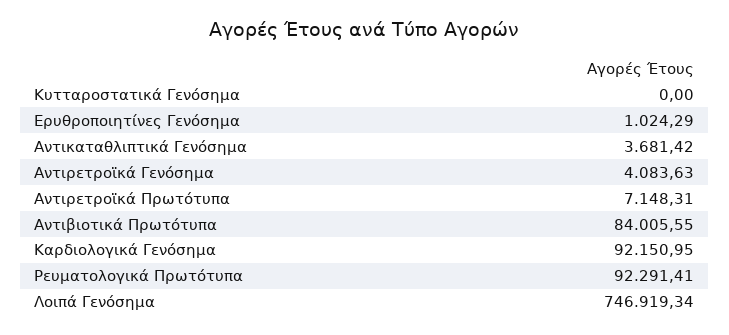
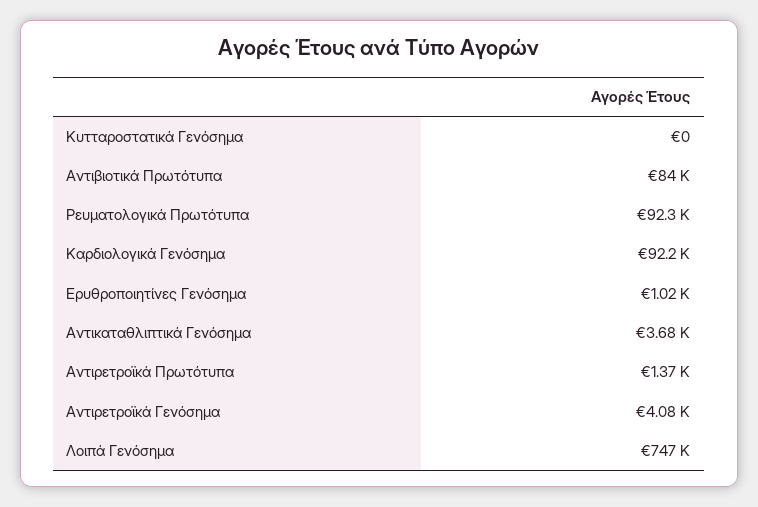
  {
    "Κυτταροστατικά Γενόσημα": 0,
    "Ερυθροποιητίνες Γενόσημα": 1024.29,
    "Αντικαταθλιπτικά Γενόσημα": 3681.42,
    "Αντιρετροϊκά Γενόσημα": 4083.63,
-   "Αντιρετροϊκά Πρωτότυπα": 7148.31,
+   "Αντιρετροϊκά Πρωτότυπα": 1370,
    "Αντιβιοτικά Πρωτότυπα": 84005.55,
    "Καρδιολογικά Γενόσημα": 92150.95,
    "Ρευματολογικά Πρωτότυπα": 92291.41,
    "Λοιπά Γενόσημα": 746919.34
  }

